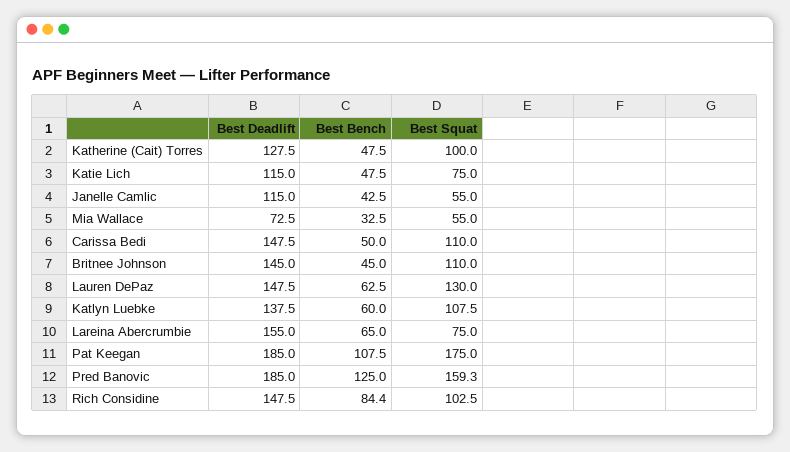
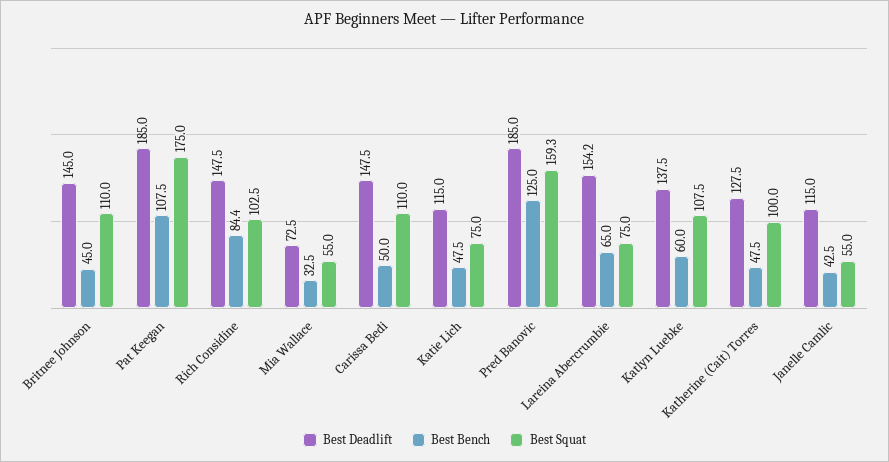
  {
    "Best Deadlift": {
      "Katherine (Cait) Torres": 127.5,
      "Katie Lich": 115,
      "Janelle Camlic": 115,
      "Mia Wallace": 72.5,
      "Carissa Bedi": 147.5,
      "Britnee Johnson": 145,
-     "Lauren DePaz": 147.5,
      "Katlyn Luebke": 137.5,
-     "Lareina Abercrumbie": 155,
+     "Lareina Abercrumbie": 154.2,
      "Pat Keegan": 185,
      "Pred Banovic": 185,
      "Rich Considine": 147.5
    },
    "Best Bench": {
      "Katherine (Cait) Torres": 47.5,
      "Katie Lich": 47.5,
      "Janelle Camlic": 42.5,
      "Mia Wallace": 32.5,
      "Carissa Bedi": 50,
      "Britnee Johnson": 45,
-     "Lauren DePaz": 62.5,
      "Katlyn Luebke": 60,
      "Lareina Abercrumbie": 65,
      "Pat Keegan": 107.5,
      "Pred Banovic": 125,
      "Rich Considine": 84.4
    },
    "Best Squat": {
      "Katherine (Cait) Torres": 100,
      "Katie Lich": 75,
      "Janelle Camlic": 55,
      "Mia Wallace": 55,
      "Carissa Bedi": 110,
      "Britnee Johnson": 110,
-     "Lauren DePaz": 130,
      "Katlyn Luebke": 107.5,
      "Lareina Abercrumbie": 75,
      "Pat Keegan": 175,
      "Pred Banovic": 159.3,
      "Rich Considine": 102.5
    }
  }

